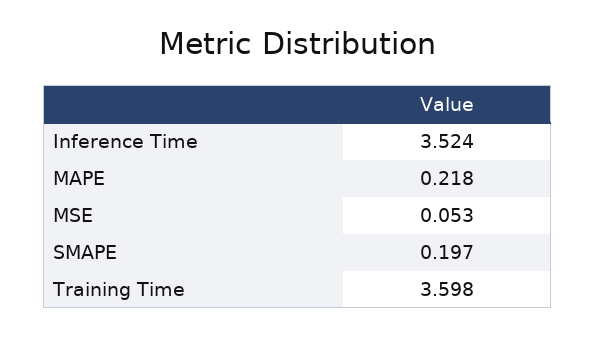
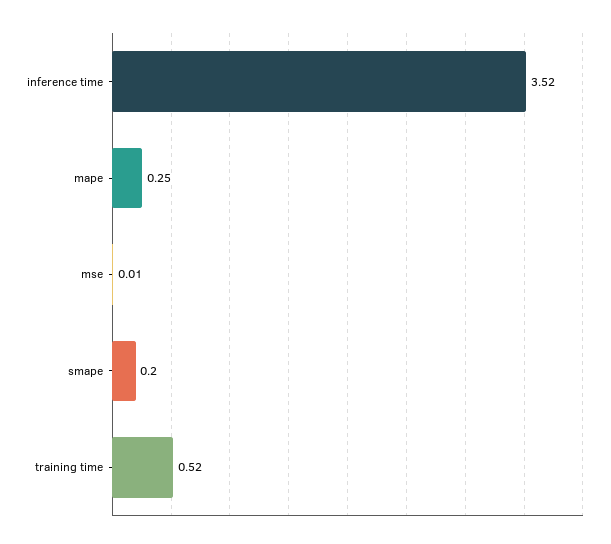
  {
    "Inference Time": 3.524,
-   "MAPE": 0.218,
+   "MAPE": 0.25,
-   "MSE": 0.053,
+   "MSE": 0.01,
    "SMAPE": 0.197,
-   "Training Time": 3.598
+   "Training Time": 0.52
  }

